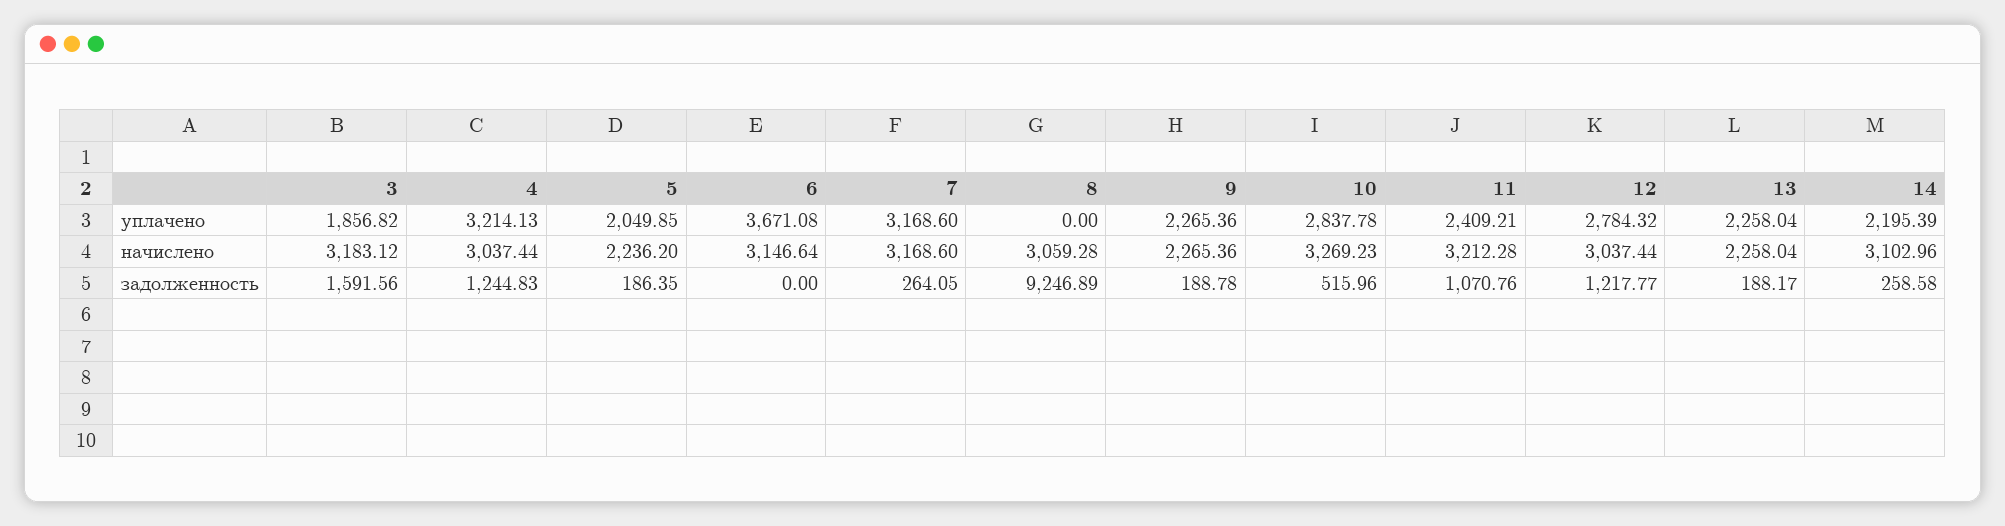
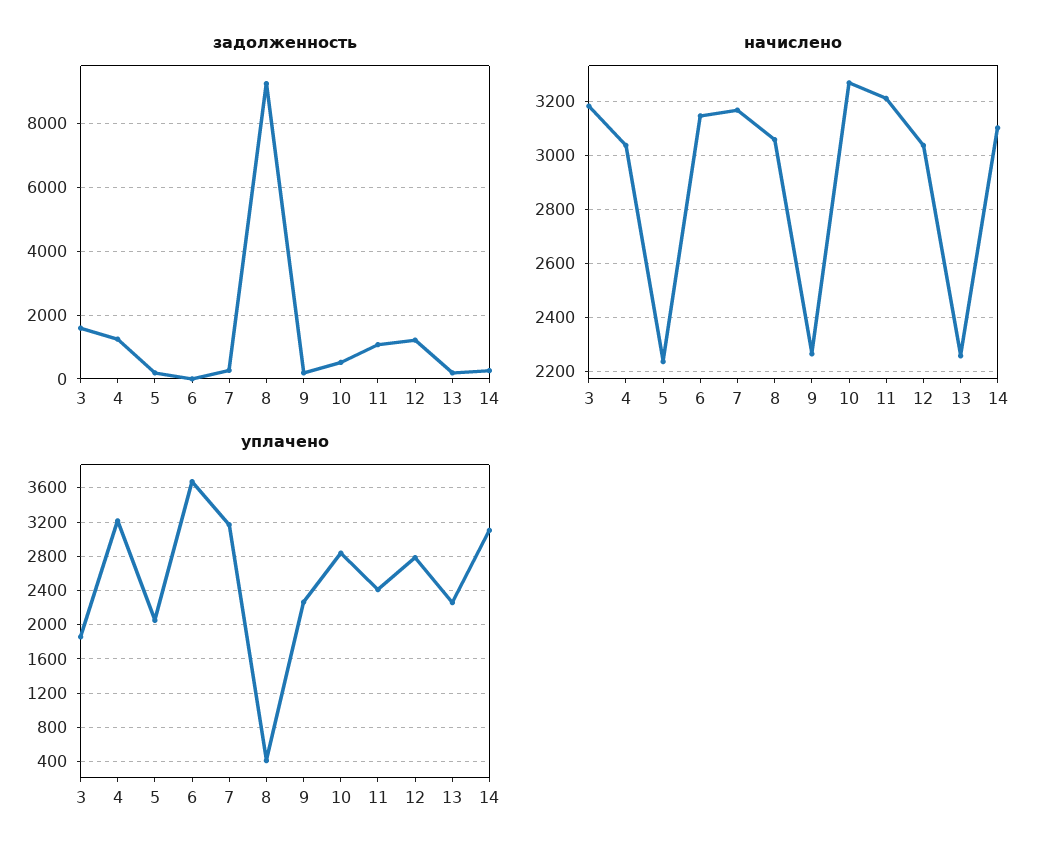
  {
    "уплачено": {
      "3": 1856.82,
      "4": 3214.13,
      "5": 2049.85,
      "6": 3671.08,
      "7": 3168.6,
-     "8": 0,
+     "8": 400,
      "9": 2265.36,
      "10": 2837.78,
      "11": 2409.21,
      "12": 2784.32,
      "13": 2258.04,
-     "14": 2195.39
+     "14": 3100
    },
    "начислено": {
      "3": 3183.12,
      "4": 3037.44,
      "5": 2236.2,
      "6": 3146.64,
      "7": 3168.6,
      "8": 3059.28,
      "9": 2265.36,
      "10": 3269.23,
      "11": 3212.28,
      "12": 3037.44,
      "13": 2258.04,
      "14": 3102.96
    },
    "задолженность": {
      "3": 1591.56,
      "4": 1244.83,
      "5": 186.35,
      "6": 0,
      "7": 264.05,
      "8": 9246.89,
      "9": 188.78,
      "10": 515.96,
      "11": 1070.76,
      "12": 1217.77,
      "13": 188.17,
      "14": 258.58
    }
  }

